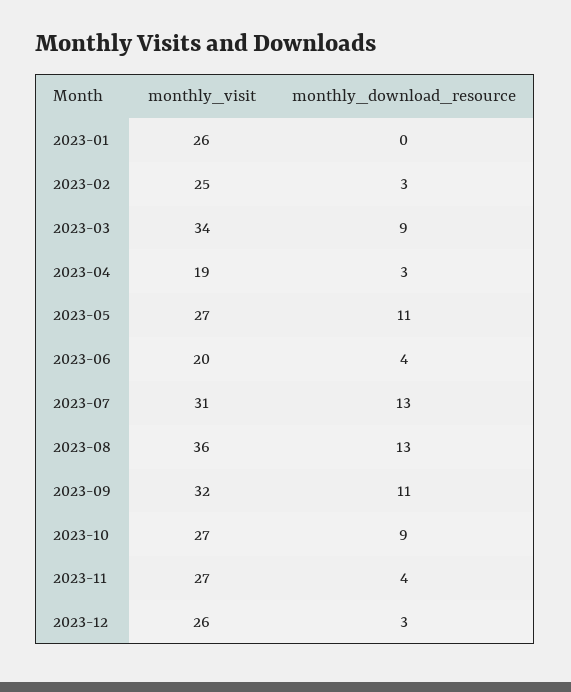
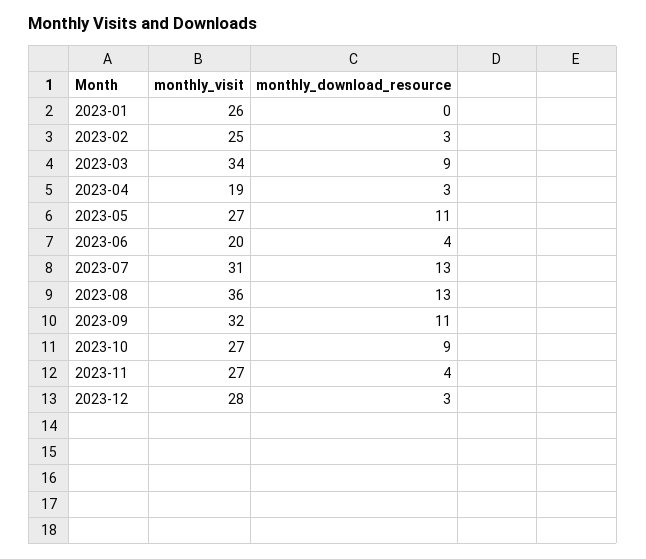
  {
    "monthly_visit": {
      "2023-01": 26,
      "2023-02": 25,
      "2023-03": 34,
      "2023-04": 19,
      "2023-05": 27,
      "2023-06": 20,
      "2023-07": 31,
      "2023-08": 36,
      "2023-09": 32,
      "2023-10": 27,
      "2023-11": 27,
-     "2023-12": 26
+     "2023-12": 28
    },
    "monthly_download_resource": {
      "2023-01": 0,
      "2023-02": 3,
      "2023-03": 9,
      "2023-04": 3,
      "2023-05": 11,
      "2023-06": 4,
      "2023-07": 13,
      "2023-08": 13,
      "2023-09": 11,
      "2023-10": 9,
      "2023-11": 4,
      "2023-12": 3
    }
  }

